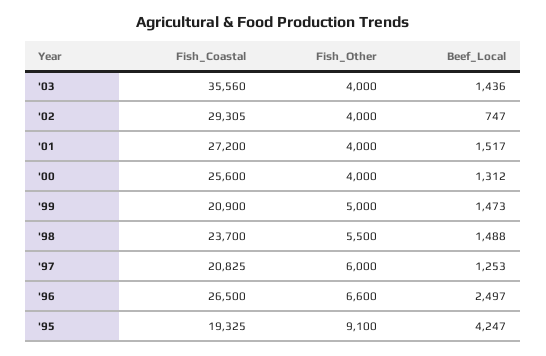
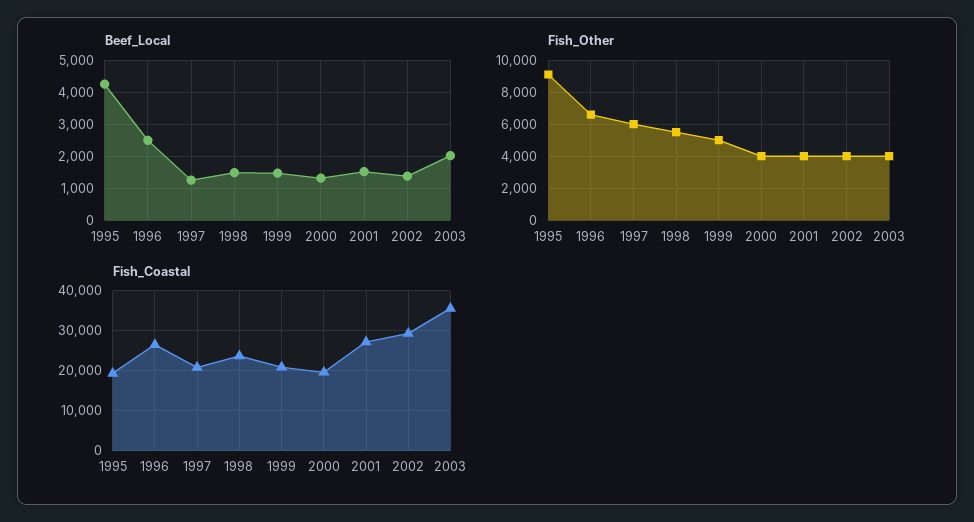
  {
    "Fish_Coastal": {
      "'03": 35560,
      "'02": 29305,
      "'01": 27200,
-     "'00": 25600,
+     "'00": 20000,
      "'99": 20900,
      "'98": 23700,
      "'97": 20825,
      "'96": 26500,
      "'95": 19325
    },
    "Fish_Other": {
      "'03": 4000,
      "'02": 4000,
      "'01": 4000,
      "'00": 4000,
      "'99": 5000,
      "'98": 5500,
      "'97": 6000,
      "'96": 6600,
      "'95": 9100
    },
    "Beef_Local": {
-     "'03": 1436,
+     "'03": 2000,
-     "'02": 747,
+     "'02": 1400,
      "'01": 1517,
      "'00": 1312,
      "'99": 1473,
      "'98": 1488,
      "'97": 1253,
      "'96": 2497,
      "'95": 4247
    }
  }

